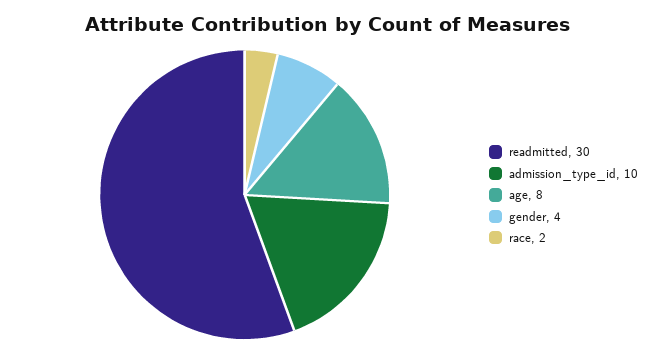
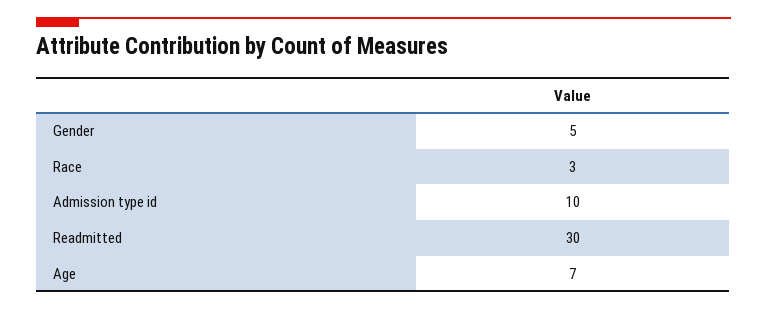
  {
    "readmitted": 30,
    "admission_type_id": 10,
-   "age": 8,
+   "age": 7,
-   "gender": 4,
+   "gender": 5,
-   "race": 2
+   "race": 3
  }

